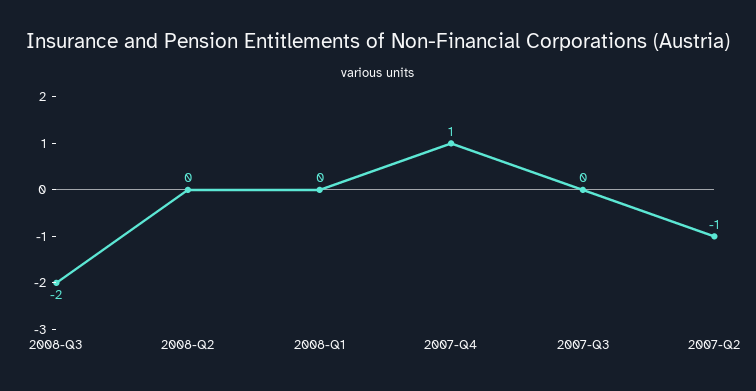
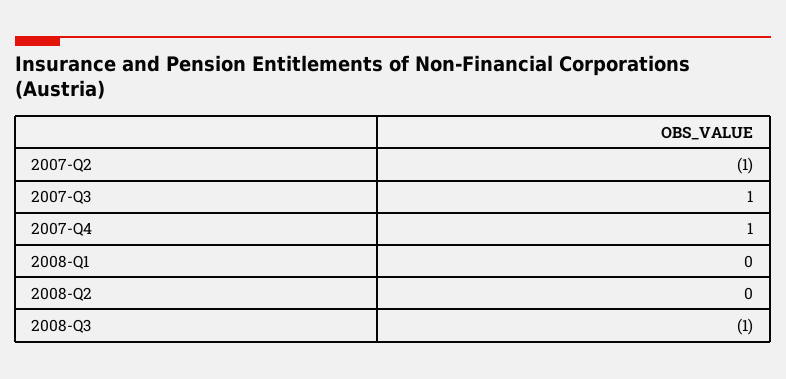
  {
-   "2008-Q3": -2,
+   "2008-Q3": -1,
    "2008-Q2": 0,
    "2008-Q1": 0,
    "2007-Q4": 1,
-   "2007-Q3": 0,
+   "2007-Q3": 1,
    "2007-Q2": -1
  }

